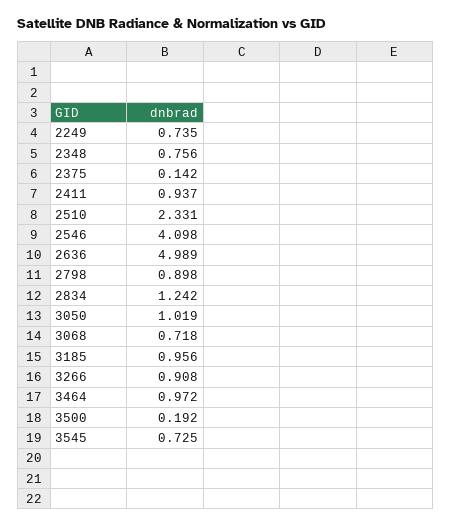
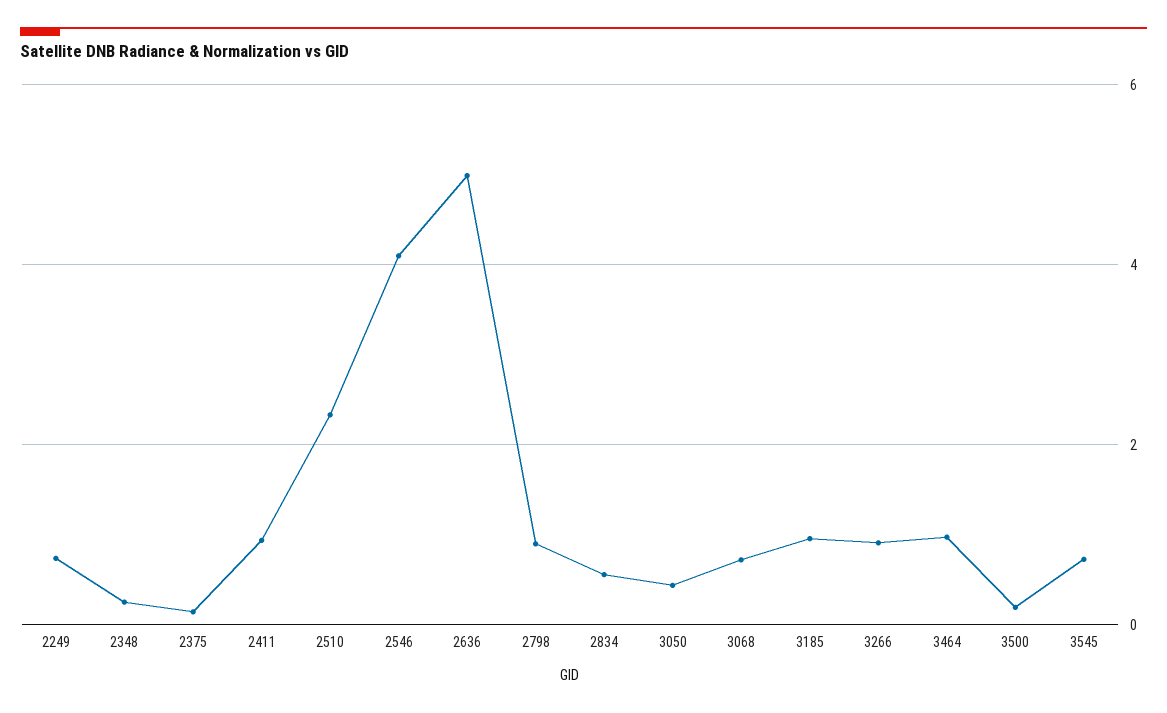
  {
    "2249": 0.735,
-   "2348": 0.756,
+   "2348": 0.2,
    "2375": 0.142,
    "2411": 0.937,
    "2510": 2.331,
    "2546": 4.098,
    "2636": 4.989,
    "2798": 0.898,
-   "2834": 1.242,
+   "2834": 0.6,
-   "3050": 1.019,
+   "3050": 0.4,
    "3068": 0.718,
    "3185": 0.956,
    "3266": 0.908,
    "3464": 0.972,
    "3500": 0.192,
    "3545": 0.725
  }

